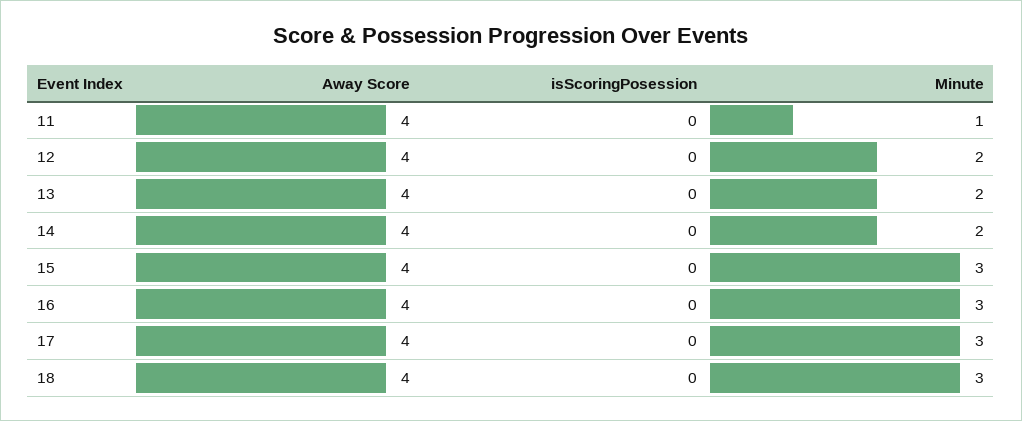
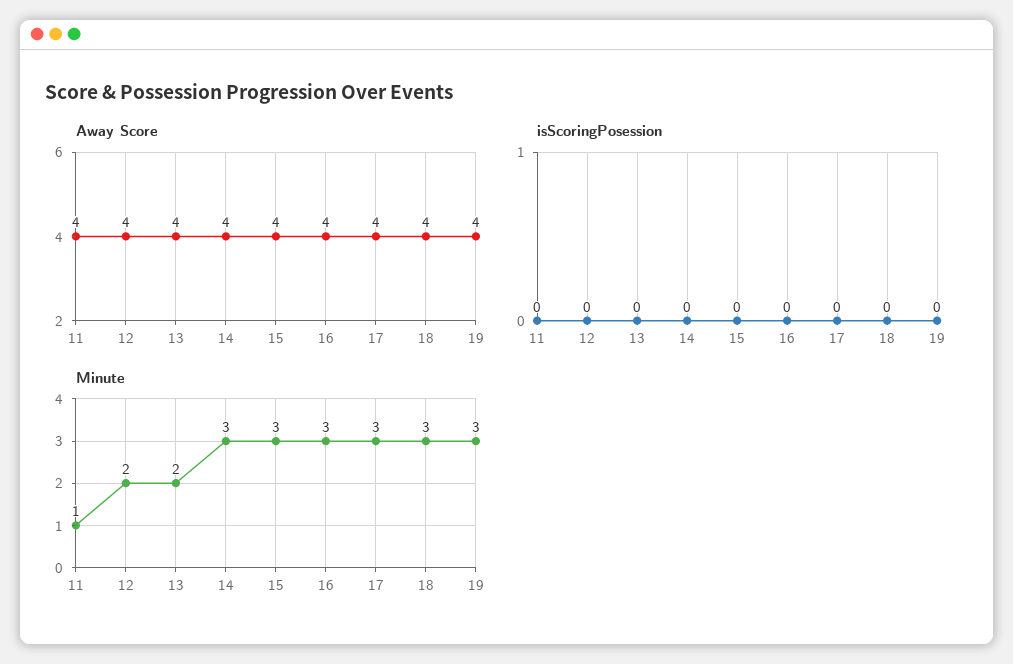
  {
    "Away Score": {
      "11": 4,
      "12": 4,
      "13": 4,
      "14": 4,
      "15": 4,
      "16": 4,
      "17": 4,
-     "18": 4
+     "18": 4,
+     "19": 4
    },
    "isScoringPosession": {
      "11": 0,
      "12": 0,
      "13": 0,
      "14": 0,
      "15": 0,
      "16": 0,
      "17": 0,
-     "18": 0
+     "18": 0,
+     "19": 0
    },
    "Minute": {
      "11": 1,
      "12": 2,
      "13": 2,
-     "14": 2,
+     "14": 3,
      "15": 3,
      "16": 3,
      "17": 3,
-     "18": 3
+     "18": 3,
+     "19": 3
    }
  }

